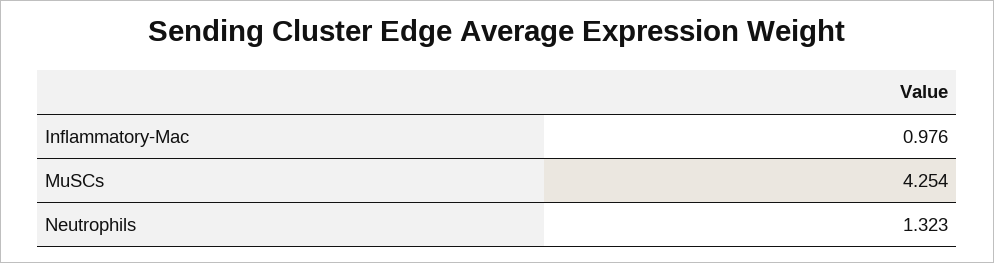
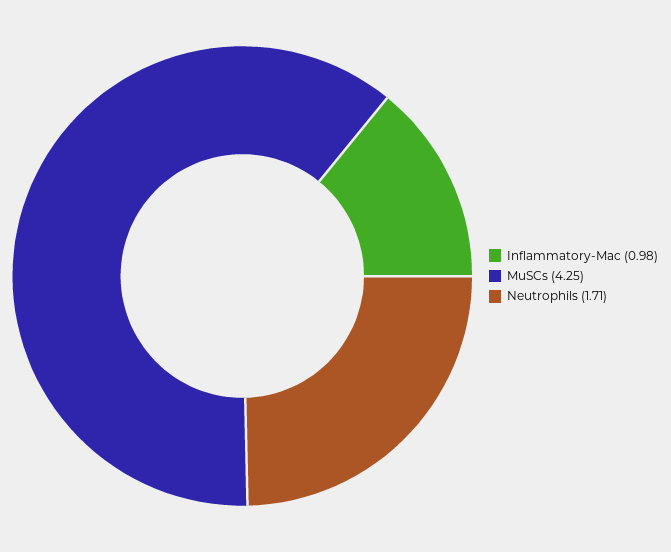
  {
    "Inflammatory-Mac": 0.976,
    "MuSCs": 4.254,
-   "Neutrophils": 1.323
+   "Neutrophils": 1.71
  }

